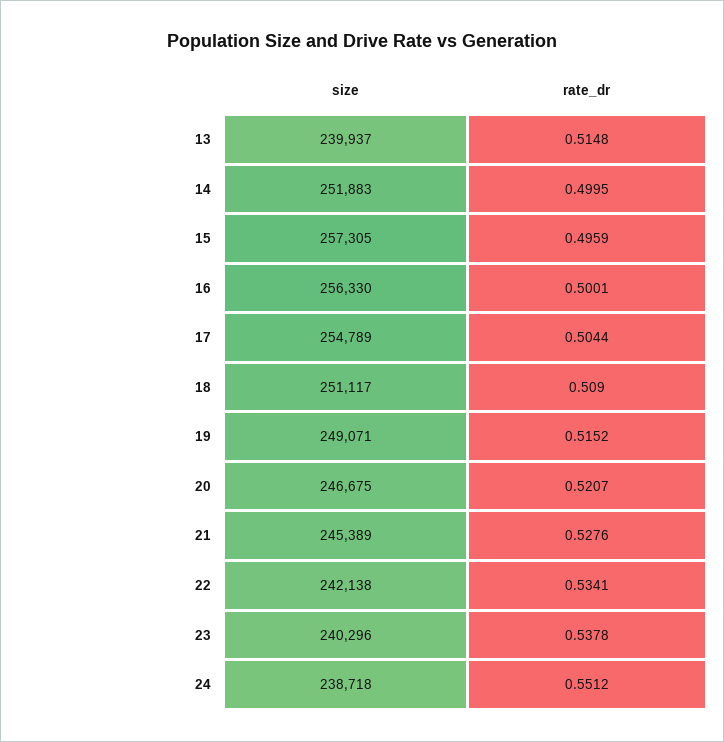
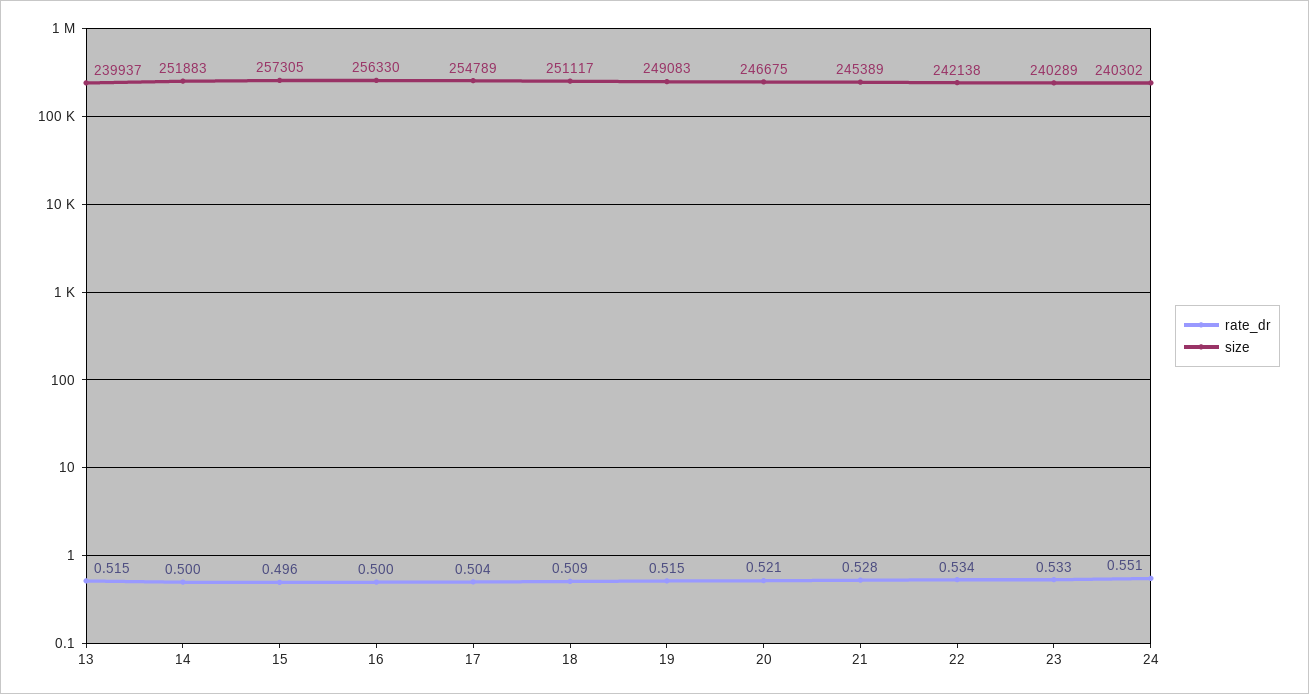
  {
    "size": {
      "13": 239937,
      "14": 251883,
      "15": 257305,
      "16": 256330,
      "17": 254789,
      "18": 251117,
-     "19": 249071,
+     "19": 249083,
      "20": 246675,
      "21": 245389,
      "22": 242138,
-     "23": 240296,
+     "23": 240289,
-     "24": 238718
+     "24": 240302
    },
    "rate_dr": {
      "13": 0.5148,
      "14": 0.4995,
      "15": 0.4959,
      "16": 0.5001,
      "17": 0.5044,
      "18": 0.509,
      "19": 0.5152,
      "20": 0.5207,
      "21": 0.5276,
      "22": 0.5341,
-     "23": 0.5378,
+     "23": 0.533,
      "24": 0.5512
    }
  }

